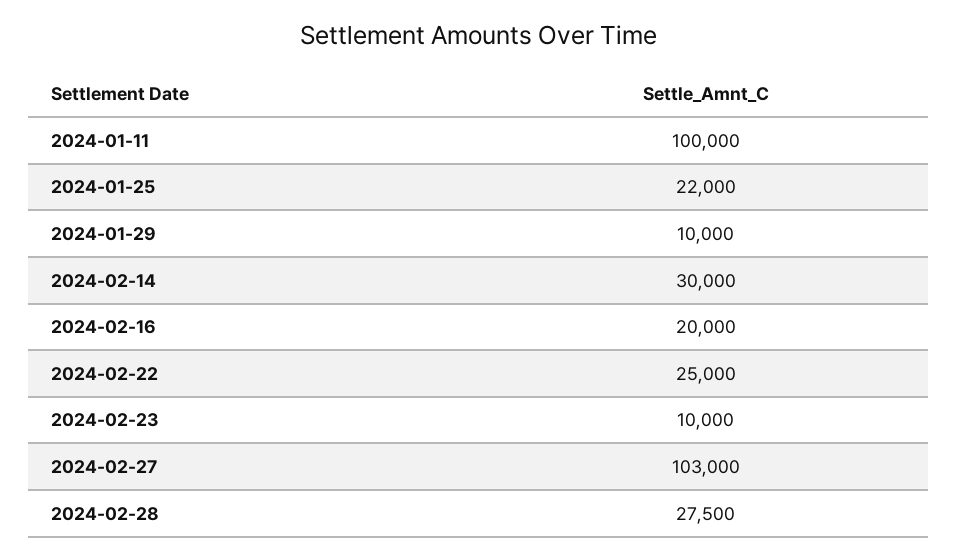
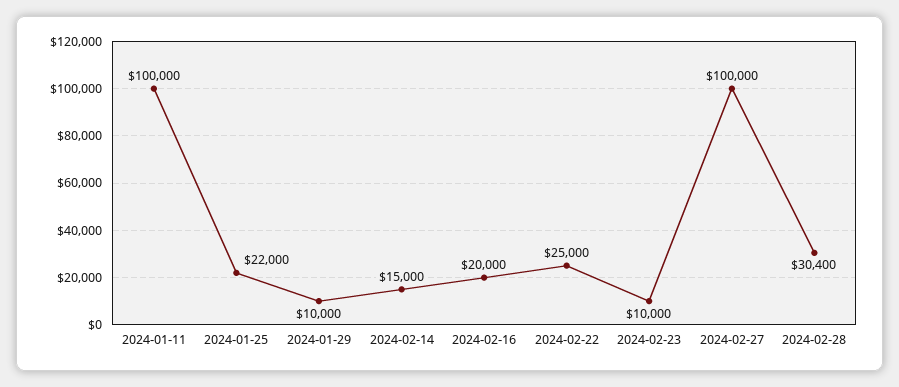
  {
    "2024-01-11": 100000,
    "2024-01-25": 22000,
    "2024-01-29": 10000,
-   "2024-02-14": 30000,
+   "2024-02-14": 15000,
    "2024-02-16": 20000,
    "2024-02-22": 25000,
    "2024-02-23": 10000,
-   "2024-02-27": 103000,
+   "2024-02-27": 100000,
-   "2024-02-28": 27500
+   "2024-02-28": 30400
  }

